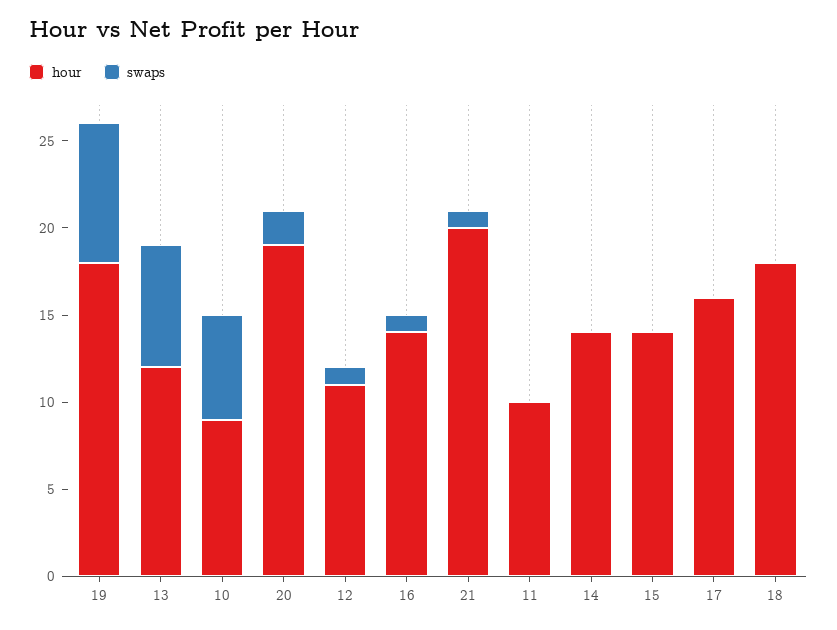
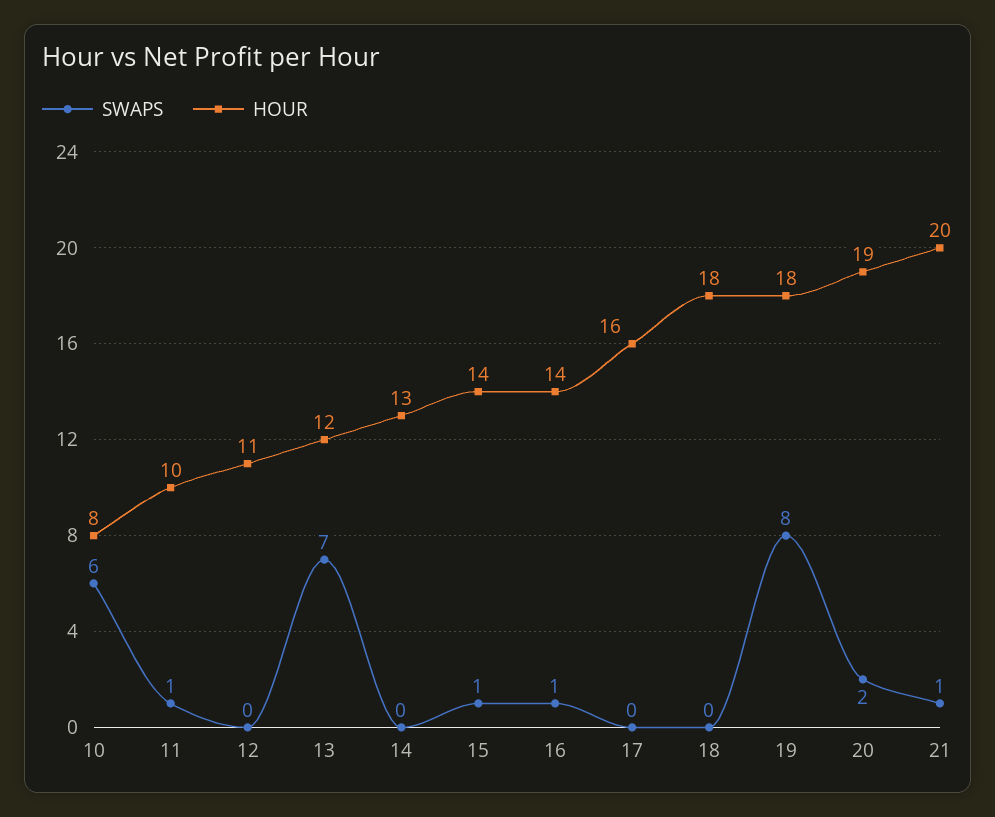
  {
    "hour": {
      "19": 18,
      "13": 12,
-     "10": 9,
+     "10": 8,
      "20": 19,
      "12": 11,
      "16": 14,
      "21": 20,
      "11": 10,
-     "14": 14,
+     "14": 13,
      "15": 14,
      "17": 16,
      "18": 18
    },
    "swaps": {
      "19": 8,
      "13": 7,
      "10": 6,
      "20": 2,
-     "12": 1,
+     "12": 0,
      "16": 1,
      "21": 1,
-     "11": 0,
+     "11": 1,
      "14": 0,
-     "15": 0,
+     "15": 1,
      "17": 0,
      "18": 0
    }
  }

